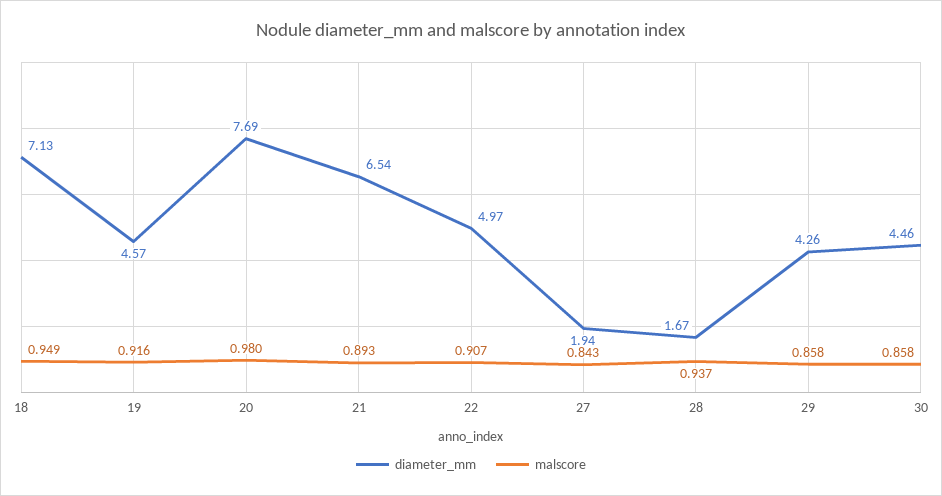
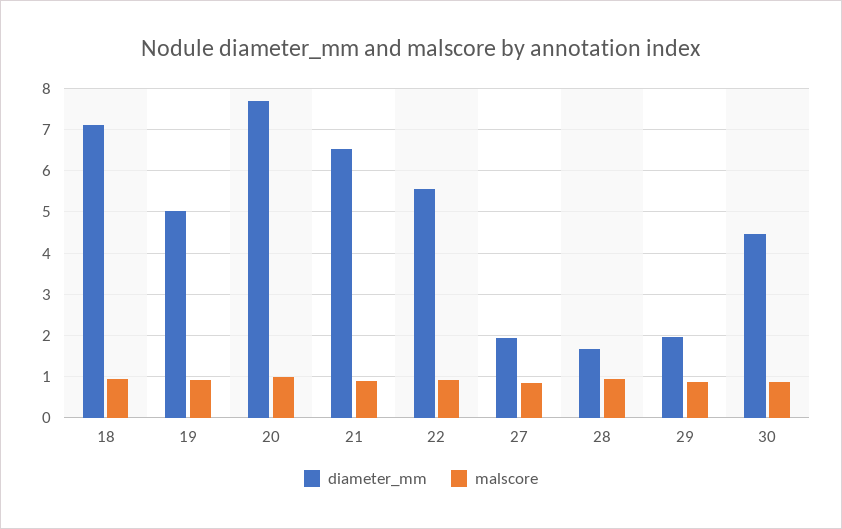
  {
    "diameter_mm": {
      "18": 7.13,
-     "19": 4.57,
+     "19": 5,
      "20": 7.69,
      "21": 6.54,
-     "22": 4.97,
+     "22": 5.6,
      "27": 1.94,
      "28": 1.67,
-     "29": 4.26,
+     "29": 2,
      "30": 4.46
    },
    "malscore": {
      "18": 0.949,
      "19": 0.916,
      "20": 0.98,
      "21": 0.893,
      "22": 0.907,
      "27": 0.843,
      "28": 0.937,
      "29": 0.858,
      "30": 0.858
    }
  }

